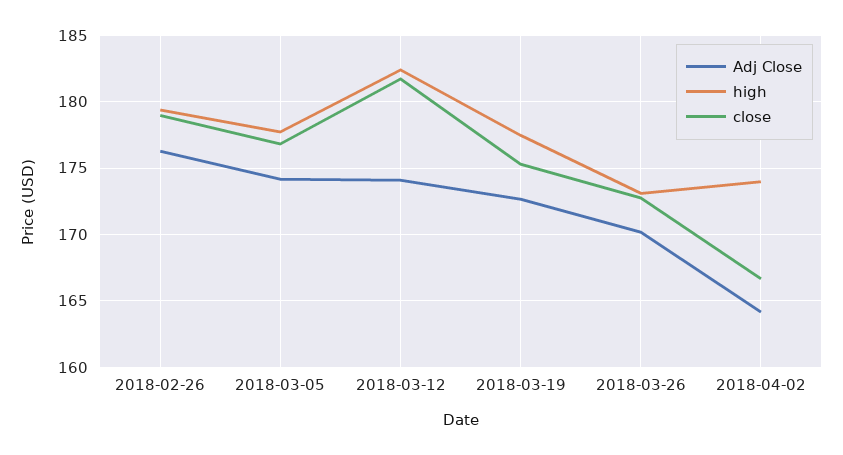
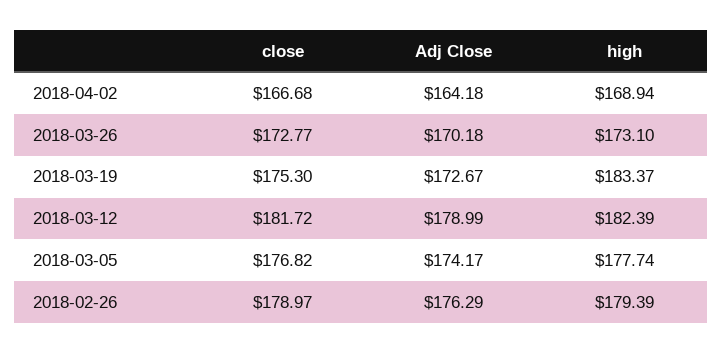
  {
    "Adj Close": {
      "2018-02-26": 176.29,
      "2018-03-05": 174.17,
-     "2018-03-12": 174,
+     "2018-03-12": 178.99,
      "2018-03-19": 172.67,
      "2018-03-26": 170.18,
      "2018-04-02": 164.18
    },
    "high": {
      "2018-02-26": 179.39,
      "2018-03-05": 177.74,
      "2018-03-12": 182.39,
-     "2018-03-19": 177.5,
+     "2018-03-19": 183.37,
      "2018-03-26": 173.1,
-     "2018-04-02": 174
+     "2018-04-02": 168.94
    },
    "close": {
      "2018-02-26": 178.97,
      "2018-03-05": 176.82,
      "2018-03-12": 181.72,
      "2018-03-19": 175.3,
      "2018-03-26": 172.77,
      "2018-04-02": 166.68
    }
  }

